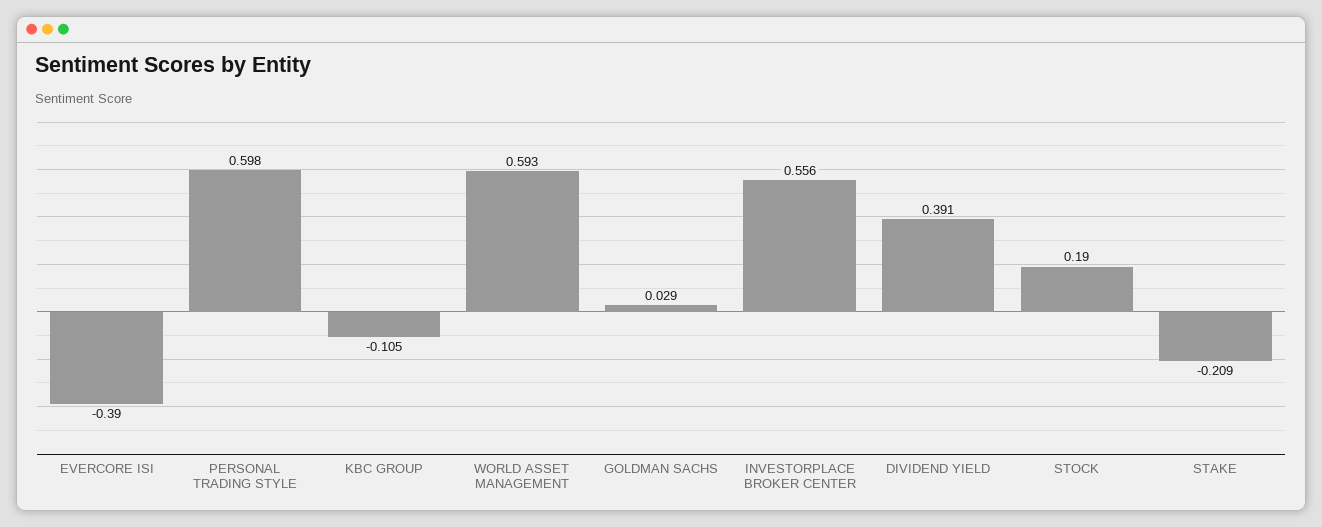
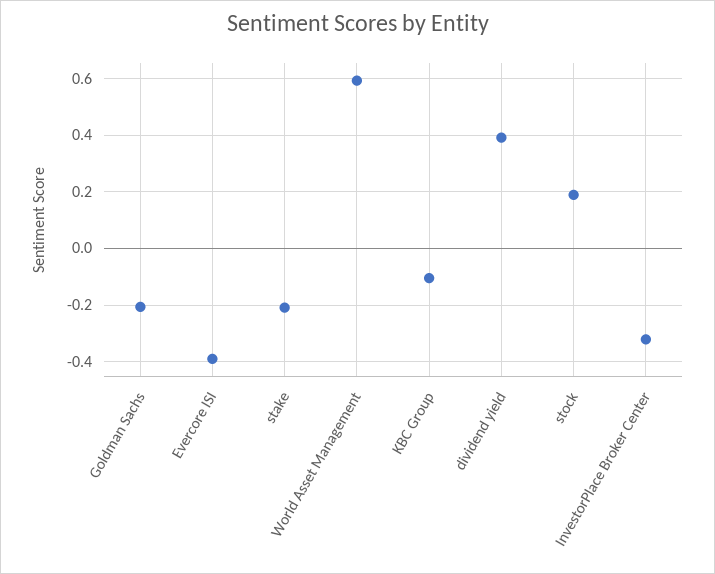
  {
    "EVERCORE ISI": -0.39,
-   "PERSONAL TRADING STYLE": 0.598,
    "KBC GROUP": -0.105,
    "WORLD ASSET MANAGEMENT": 0.593,
-   "GOLDMAN SACHS": 0.029,
+   "GOLDMAN SACHS": -0.2,
-   "INVESTORPLACE BROKER CENTER": 0.556,
+   "INVESTORPLACE BROKER CENTER": -0.325,
    "DIVIDEND YIELD": 0.391,
    "STOCK": 0.19,
    "STAKE": -0.209
  }

